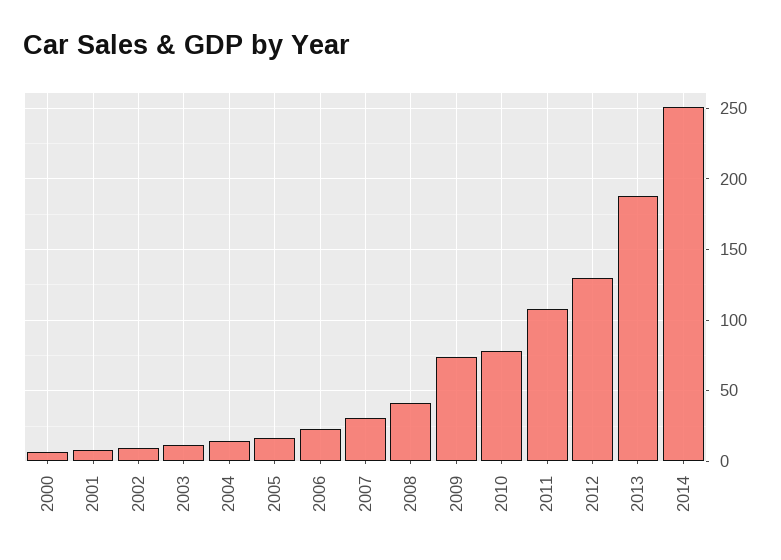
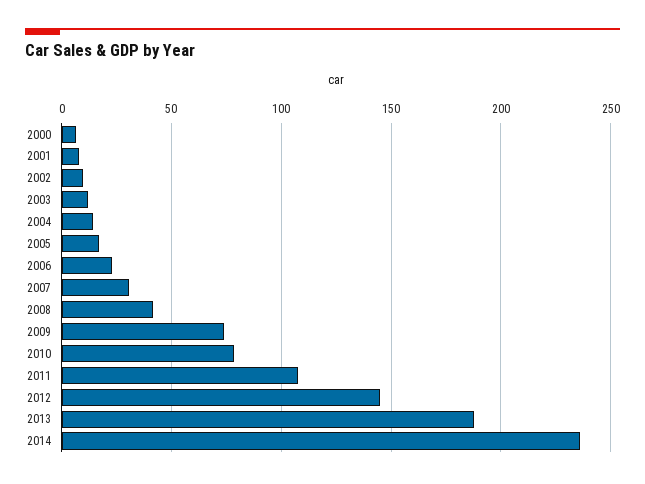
  {
    "2000": 5,
    "2001": 10,
    "2002": 10,
    "2003": 10,
    "2004": 15,
    "2005": 15,
    "2006": 25,
    "2007": 30,
    "2008": 40,
    "2009": 75,
    "2010": 80,
    "2011": 110,
-   "2012": 130,
+   "2012": 145,
    "2013": 190,
-   "2014": 250
+   "2014": 235
  }

